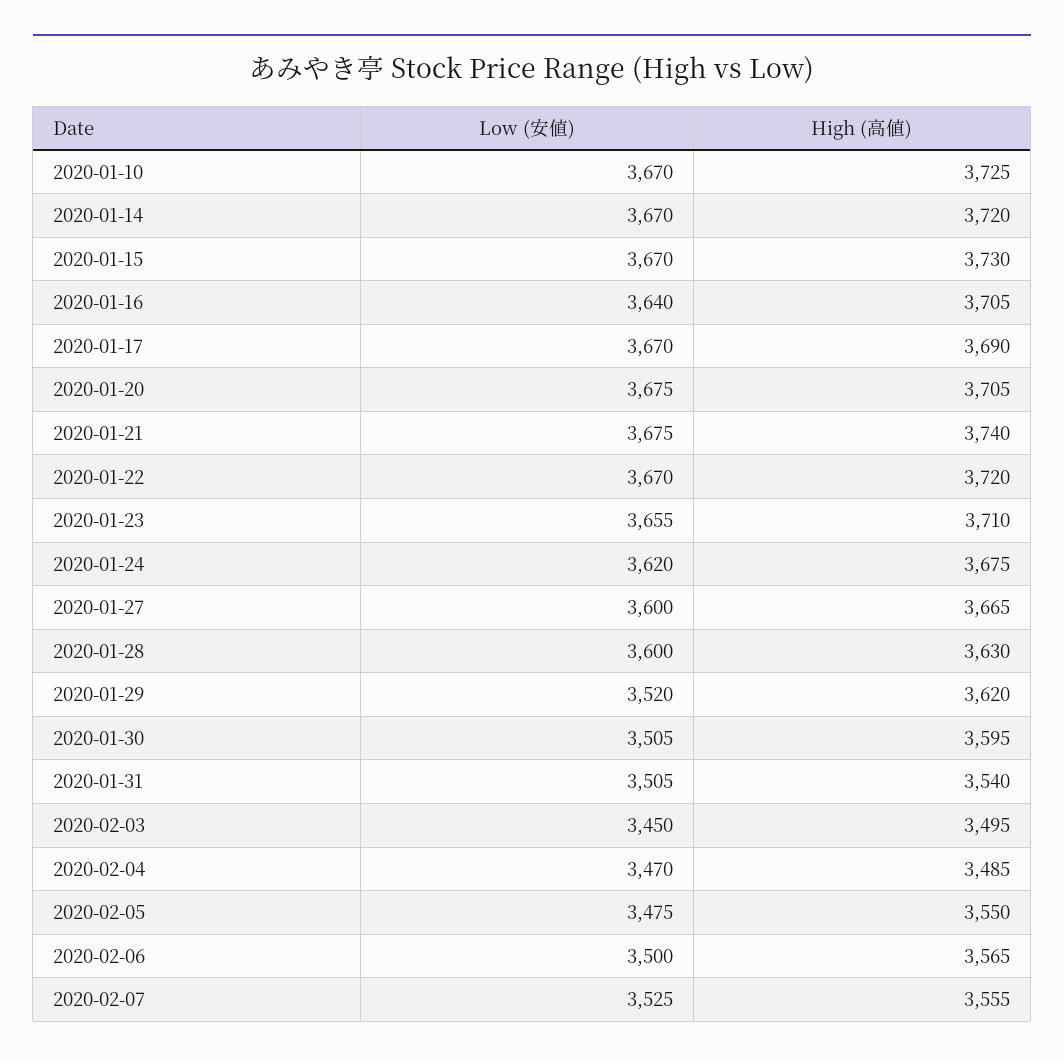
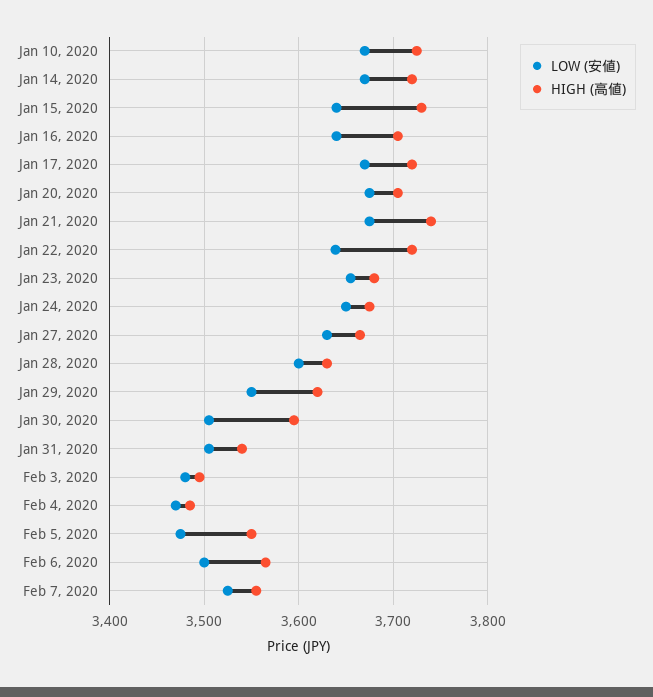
  {
    "Low (安値)": {
      "2020-01-10": 3670,
      "2020-01-14": 3670,
-     "2020-01-15": 3670,
+     "2020-01-15": 3640,
      "2020-01-16": 3640,
      "2020-01-17": 3670,
      "2020-01-20": 3675,
      "2020-01-21": 3675,
-     "2020-01-22": 3670,
+     "2020-01-22": 3640,
      "2020-01-23": 3655,
-     "2020-01-24": 3620,
+     "2020-01-24": 3650,
-     "2020-01-27": 3600,
+     "2020-01-27": 3630,
      "2020-01-28": 3600,
-     "2020-01-29": 3520,
+     "2020-01-29": 3550,
      "2020-01-30": 3505,
      "2020-01-31": 3505,
-     "2020-02-03": 3450,
+     "2020-02-03": 3480,
      "2020-02-04": 3470,
      "2020-02-05": 3475,
      "2020-02-06": 3500,
      "2020-02-07": 3525
    },
    "High (高値)": {
      "2020-01-10": 3725,
      "2020-01-14": 3720,
      "2020-01-15": 3730,
      "2020-01-16": 3705,
-     "2020-01-17": 3690,
+     "2020-01-17": 3720,
      "2020-01-20": 3705,
      "2020-01-21": 3740,
      "2020-01-22": 3720,
-     "2020-01-23": 3710,
+     "2020-01-23": 3680,
      "2020-01-24": 3675,
      "2020-01-27": 3665,
      "2020-01-28": 3630,
      "2020-01-29": 3620,
      "2020-01-30": 3595,
      "2020-01-31": 3540,
      "2020-02-03": 3495,
      "2020-02-04": 3485,
      "2020-02-05": 3550,
      "2020-02-06": 3565,
      "2020-02-07": 3555
    }
  }

